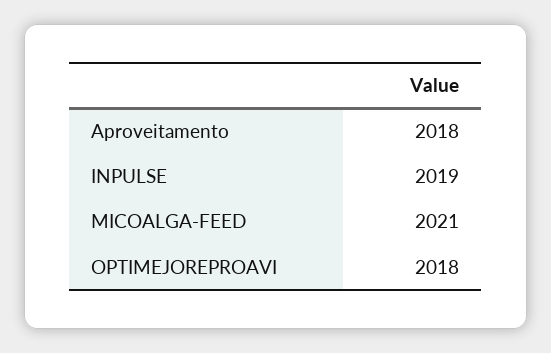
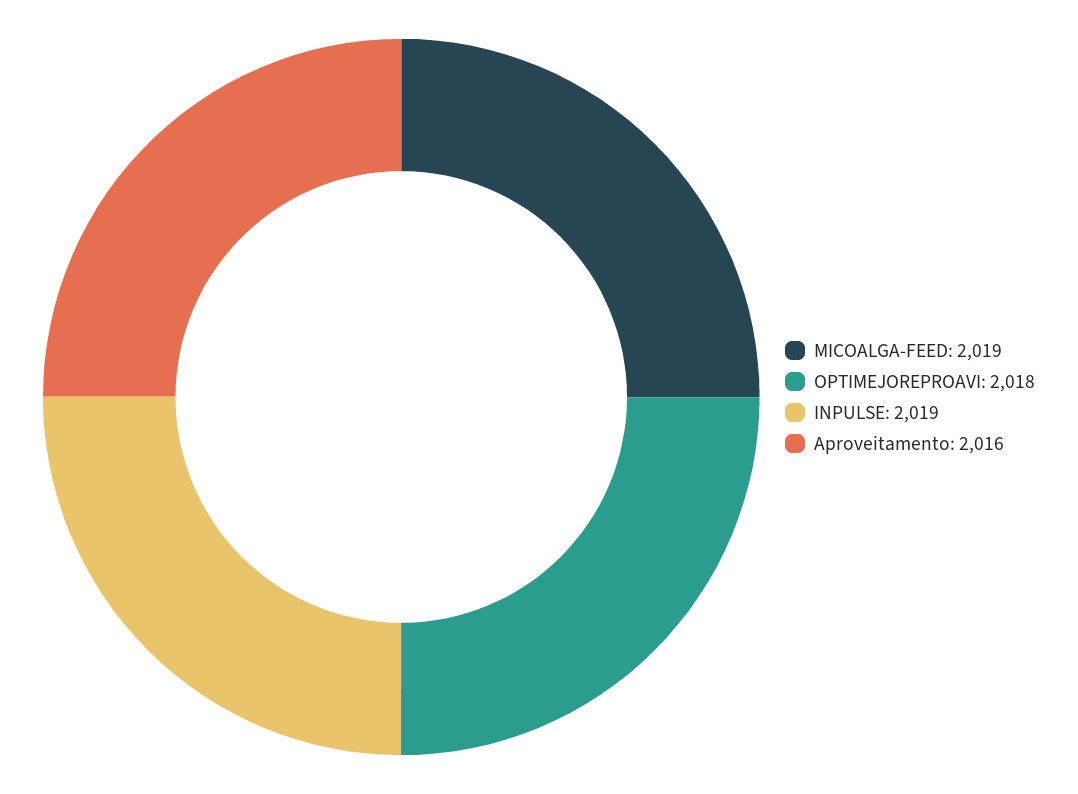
  {
-   "Aproveitamento": 2018,
+   "Aproveitamento": 2016,
    "INPULSE": 2019,
-   "MICOALGA-FEED": 2021,
+   "MICOALGA-FEED": 2019,
    "OPTIMEJOREPROAVI": 2018
  }

